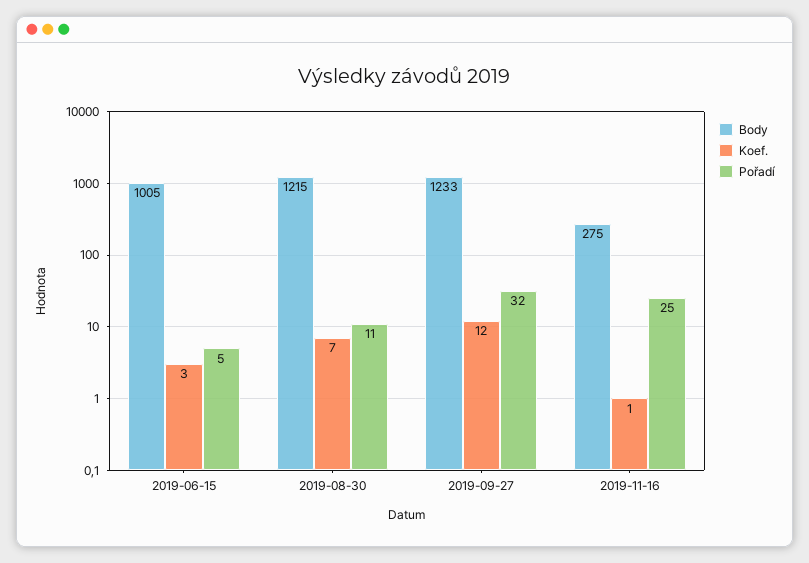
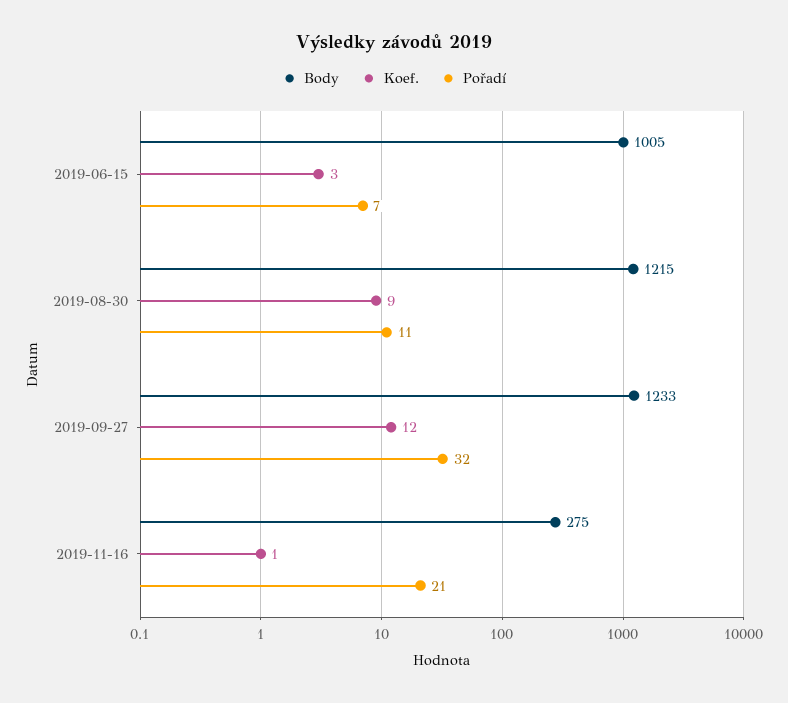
  {
    "Body": {
      "2019-06-15": 1005,
      "2019-08-30": 1215,
      "2019-09-27": 1233,
      "2019-11-16": 275
    },
    "Koef.": {
      "2019-06-15": 3,
-     "2019-08-30": 7,
+     "2019-08-30": 9,
      "2019-09-27": 12,
      "2019-11-16": 1
    },
    "Pořadí": {
-     "2019-06-15": 5,
+     "2019-06-15": 7,
      "2019-08-30": 11,
      "2019-09-27": 32,
-     "2019-11-16": 25
+     "2019-11-16": 21
    }
  }

